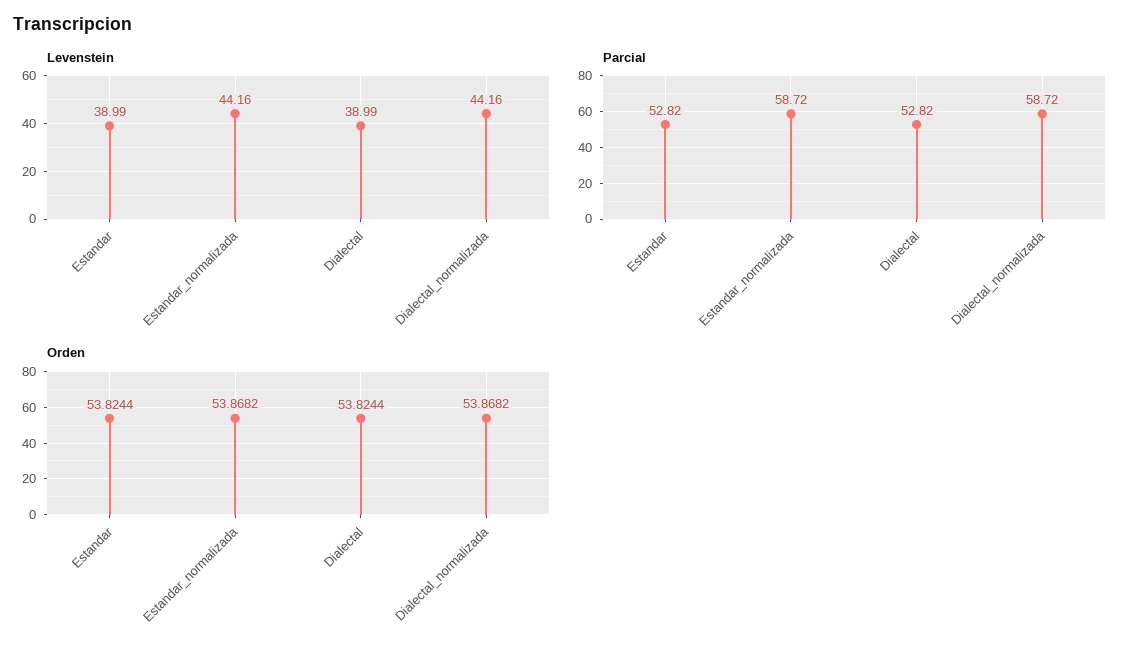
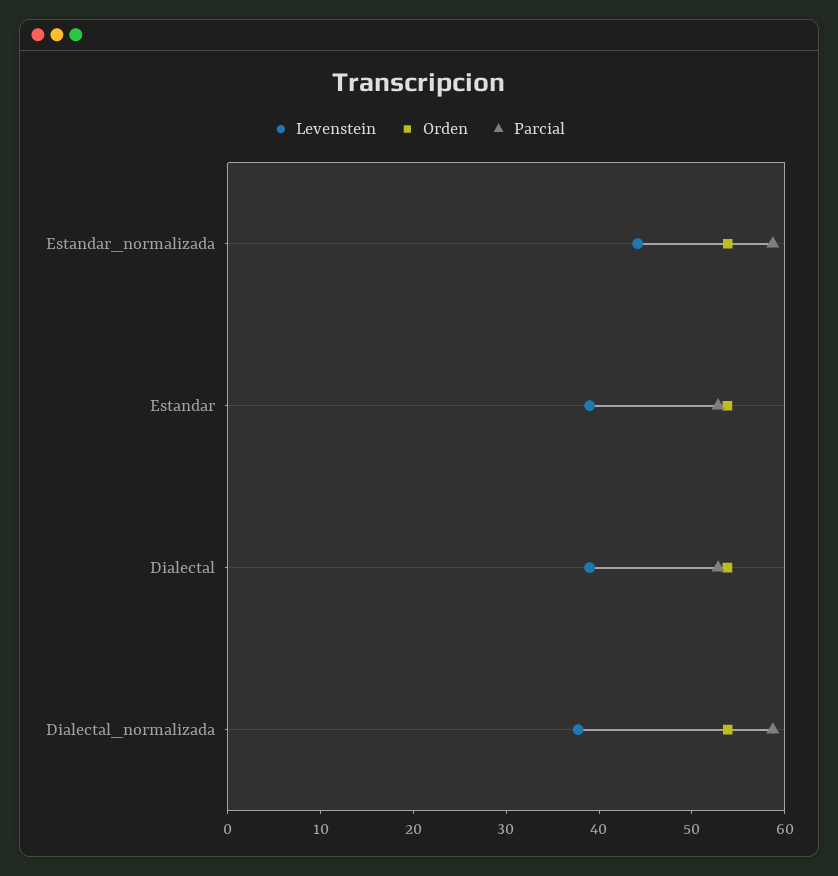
  {
    "Levenstein": {
      "Estandar": 38.99,
      "Estandar_normalizada": 44.16,
      "Dialectal": 38.99,
-     "Dialectal_normalizada": 44.16
+     "Dialectal_normalizada": 38
    },
    "Parcial": {
      "Estandar": 52.82,
      "Estandar_normalizada": 58.72,
      "Dialectal": 52.82,
      "Dialectal_normalizada": 58.72
    },
    "Orden": {
      "Estandar": 53.8244,
      "Estandar_normalizada": 53.8682,
      "Dialectal": 53.8244,
      "Dialectal_normalizada": 53.8682
    }
  }

